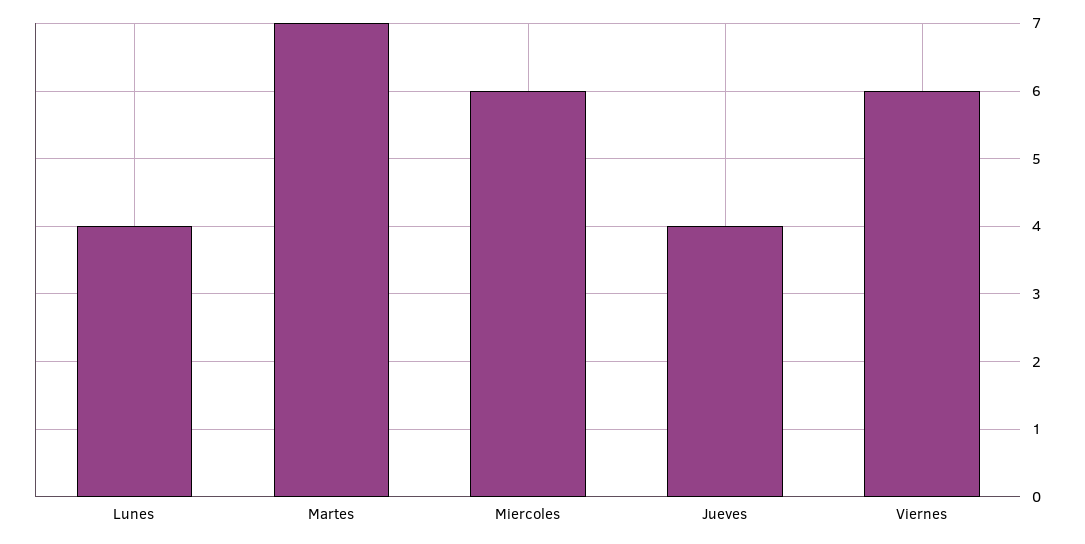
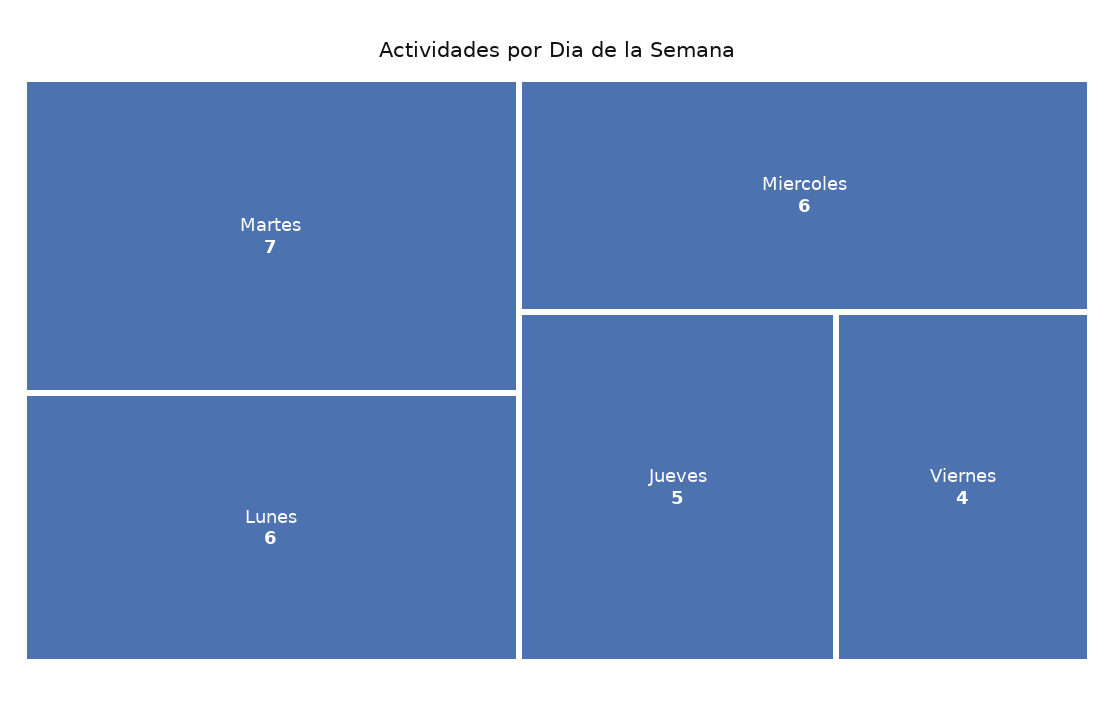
  {
-   "Lunes": 4,
+   "Lunes": 6,
    "Martes": 7,
    "Miercoles": 6,
-   "Jueves": 4,
+   "Jueves": 5,
-   "Viernes": 6
+   "Viernes": 4
  }

